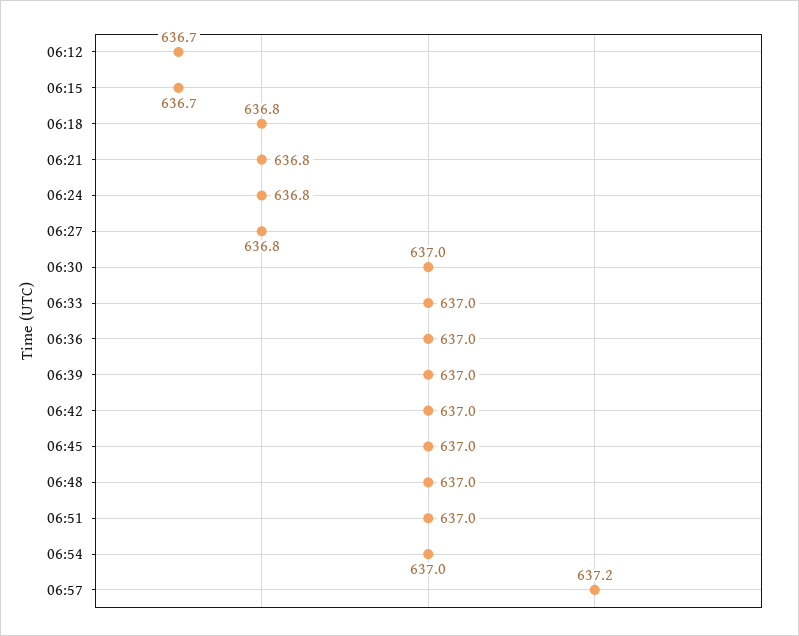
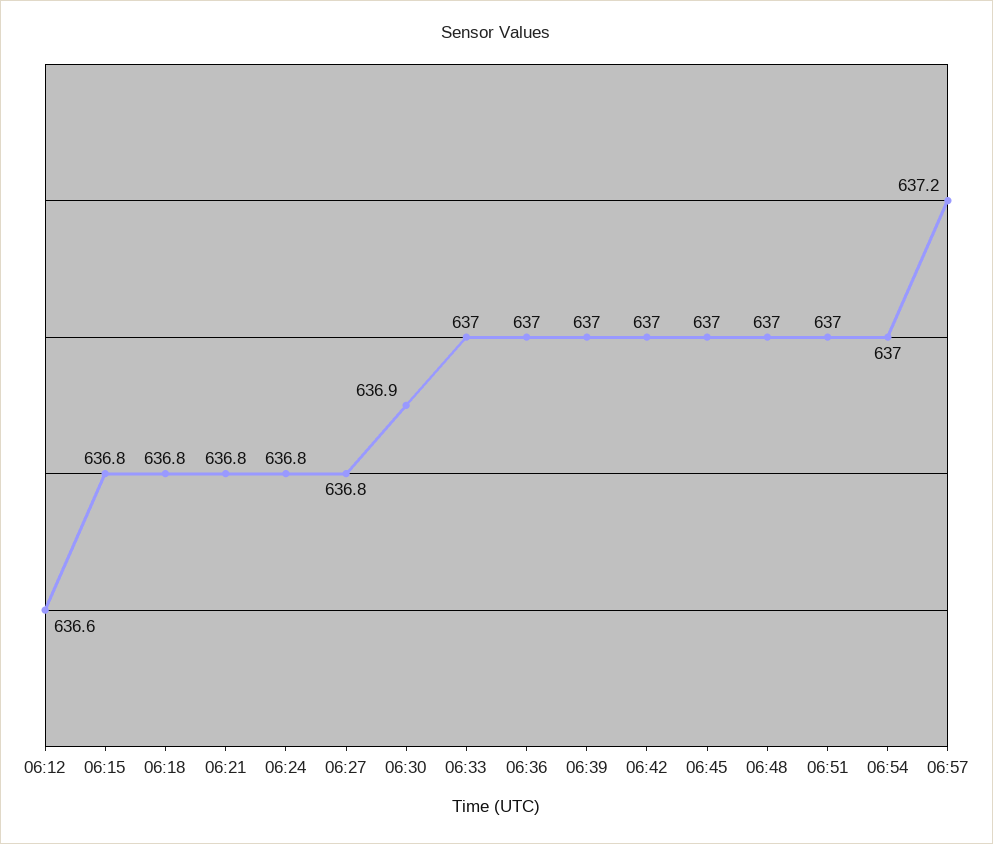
  {
-   "06:12": 636.7,
+   "06:12": 636.6,
-   "06:15": 636.7,
+   "06:15": 636.8,
    "06:18": 636.8,
    "06:21": 636.8,
    "06:24": 636.8,
    "06:27": 636.8,
-   "06:30": 637,
+   "06:30": 636.9,
    "06:33": 637,
    "06:36": 637,
    "06:39": 637,
    "06:42": 637,
    "06:45": 637,
    "06:48": 637,
    "06:51": 637,
    "06:54": 637,
    "06:57": 637.2
  }

